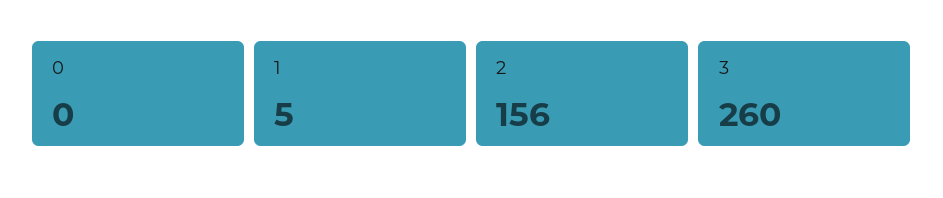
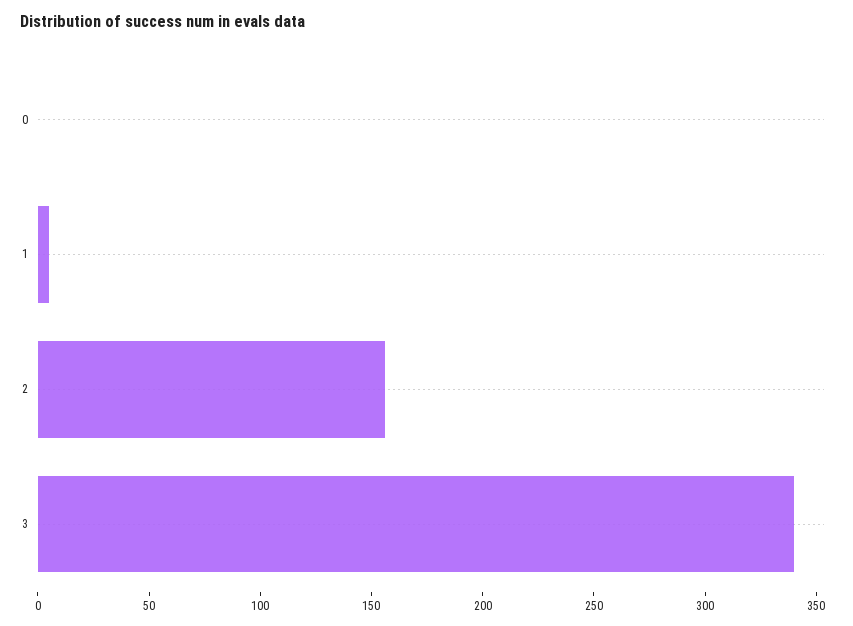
  {
    "0": 0,
    "1": 5,
    "2": 156,
-   "3": 260
+   "3": 340
  }

